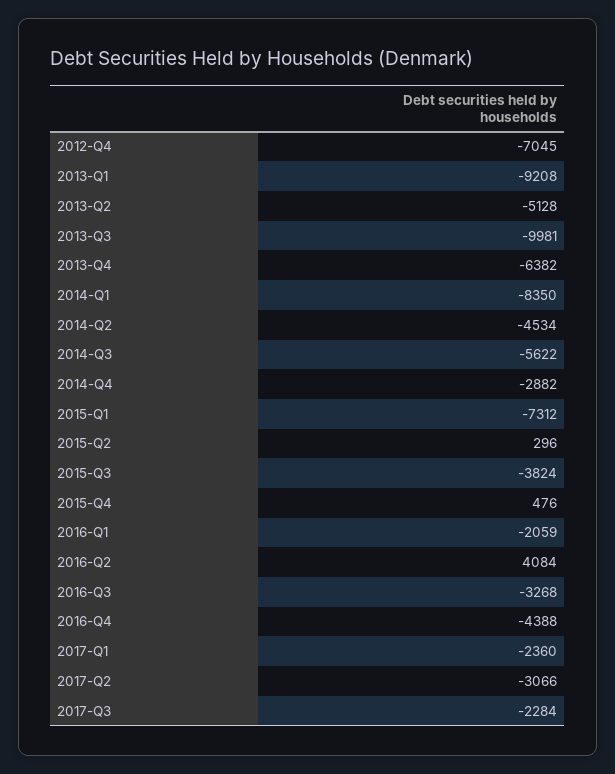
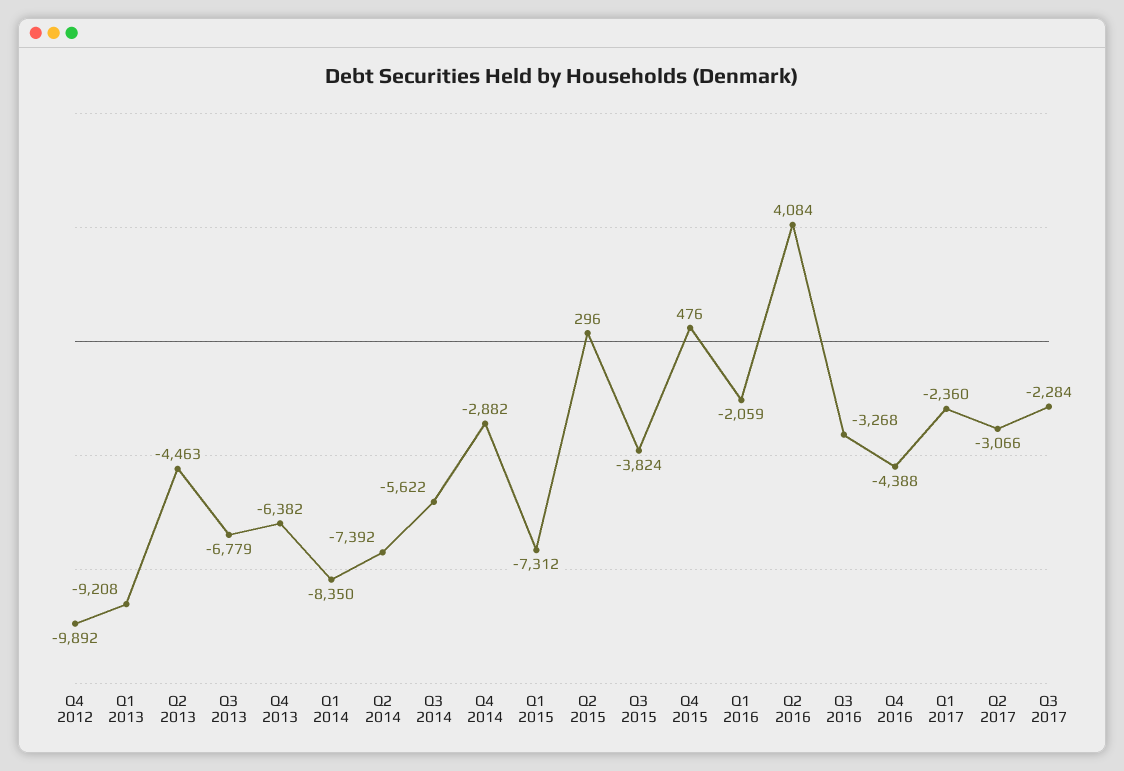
  {
-   "2012-Q4": -7045,
+   "2012-Q4": -9892,
    "2013-Q1": -9208,
-   "2013-Q2": -5128,
+   "2013-Q2": -4463,
-   "2013-Q3": -9981,
+   "2013-Q3": -6779,
    "2013-Q4": -6382,
    "2014-Q1": -8350,
-   "2014-Q2": -4534,
+   "2014-Q2": -7392,
    "2014-Q3": -5622,
    "2014-Q4": -2882,
    "2015-Q1": -7312,
    "2015-Q2": 296,
    "2015-Q3": -3824,
    "2015-Q4": 476,
    "2016-Q1": -2059,
    "2016-Q2": 4084,
    "2016-Q3": -3268,
    "2016-Q4": -4388,
    "2017-Q1": -2360,
    "2017-Q2": -3066,
    "2017-Q3": -2284
  }

